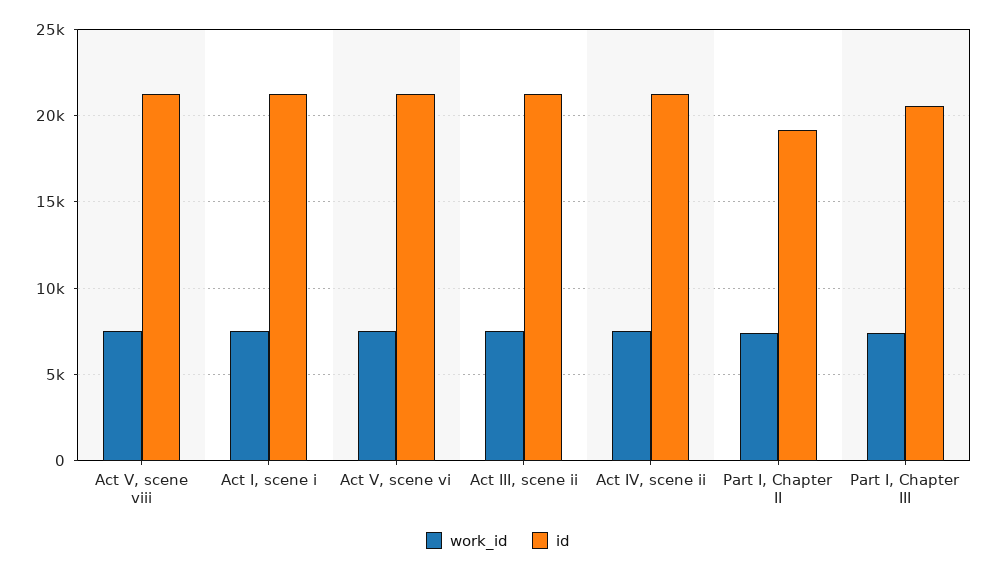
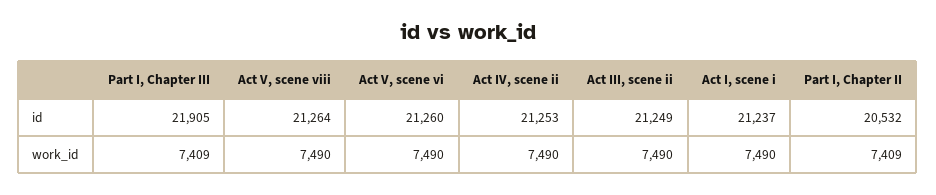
  {
    "work_id": {
      "Act V, scene viii": 7490,
      "Act I, scene i": 7490,
      "Act V, scene vi": 7490,
      "Act III, scene ii": 7490,
      "Act IV, scene ii": 7490,
      "Part I, Chapter II": 7409,
      "Part I, Chapter III": 7409
    },
    "id": {
      "Act V, scene viii": 21264,
      "Act I, scene i": 21237,
      "Act V, scene vi": 21260,
      "Act III, scene ii": 21249,
      "Act IV, scene ii": 21253,
-     "Part I, Chapter II": 19000,
+     "Part I, Chapter II": 20532,
-     "Part I, Chapter III": 20500
+     "Part I, Chapter III": 21905
    }
  }

